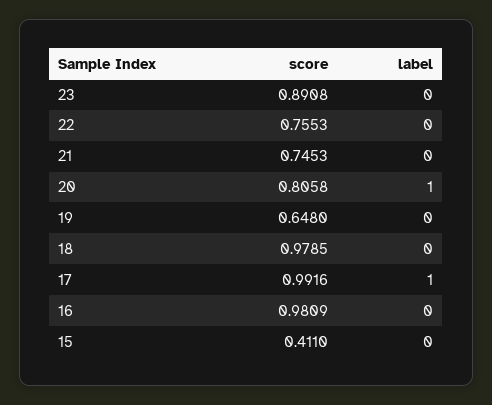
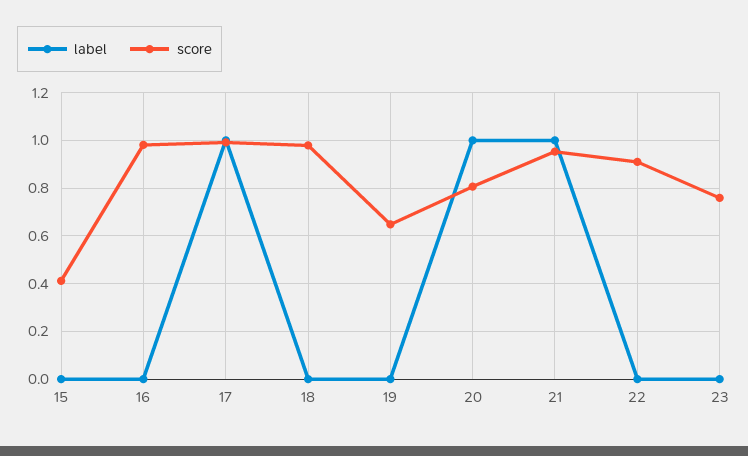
  {
    "score": {
-     "23": 0.8908,
+     "23": 0.75,
-     "22": 0.7553,
+     "22": 0.9,
-     "21": 0.7453,
+     "21": 0.95,
      "20": 0.8058,
      "19": 0.648,
      "18": 0.9785,
      "17": 0.9916,
      "16": 0.9809,
      "15": 0.411
    },
    "label": {
      "23": 0,
      "22": 0,
-     "21": 0,
+     "21": 1,
      "20": 1,
      "19": 0,
      "18": 0,
      "17": 1,
      "16": 0,
      "15": 0
    }
  }

